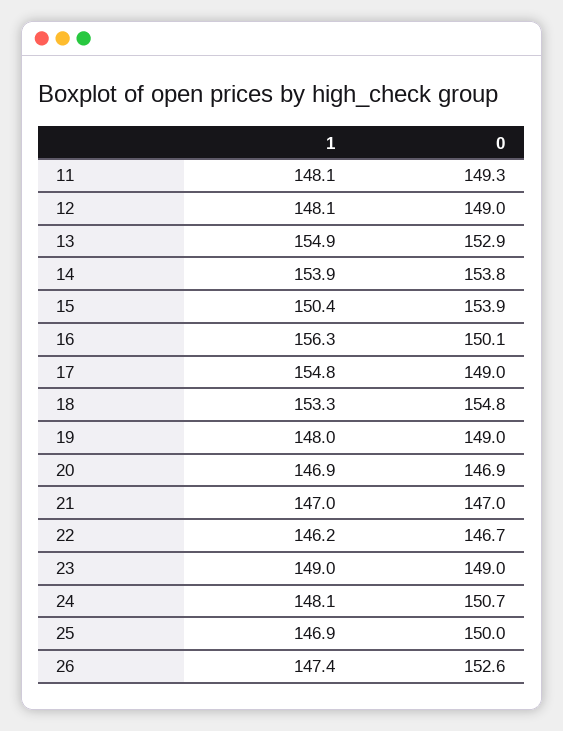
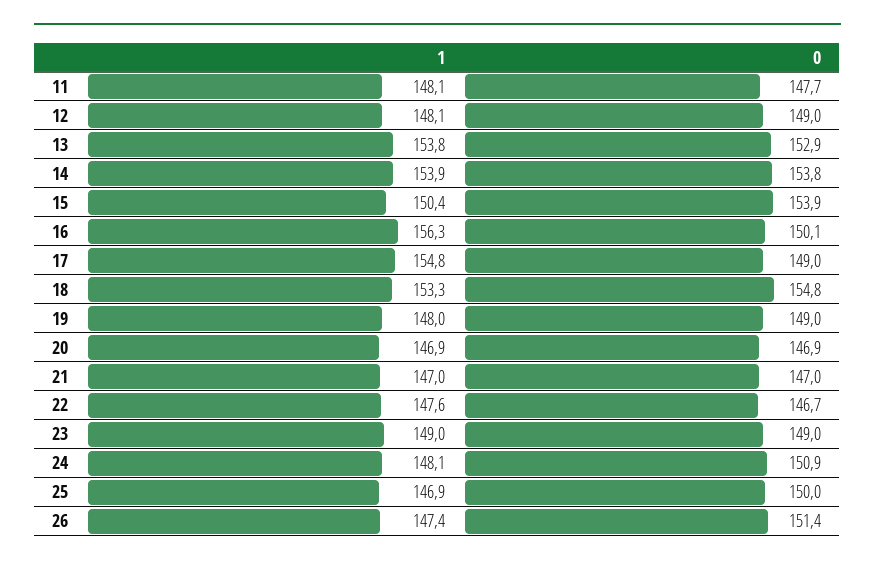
  {
    "1": {
      "11": 148.1,
      "12": 148.1,
-     "13": 154.9,
+     "13": 153.8,
      "14": 153.9,
      "15": 150.4,
      "16": 156.3,
      "17": 154.8,
      "18": 153.3,
      "19": 148,
      "20": 146.9,
      "21": 147,
-     "22": 146.2,
+     "22": 147.6,
      "23": 149,
      "24": 148.1,
      "25": 146.9,
      "26": 147.4
    },
    "0": {
-     "11": 149.3,
+     "11": 147.7,
      "12": 149,
      "13": 152.9,
      "14": 153.8,
      "15": 153.9,
      "16": 150.1,
      "17": 149,
      "18": 154.8,
      "19": 149,
      "20": 146.9,
      "21": 147,
      "22": 146.7,
      "23": 149,
-     "24": 150.7,
+     "24": 150.9,
      "25": 150,
-     "26": 152.6
+     "26": 151.4
    }
  }

